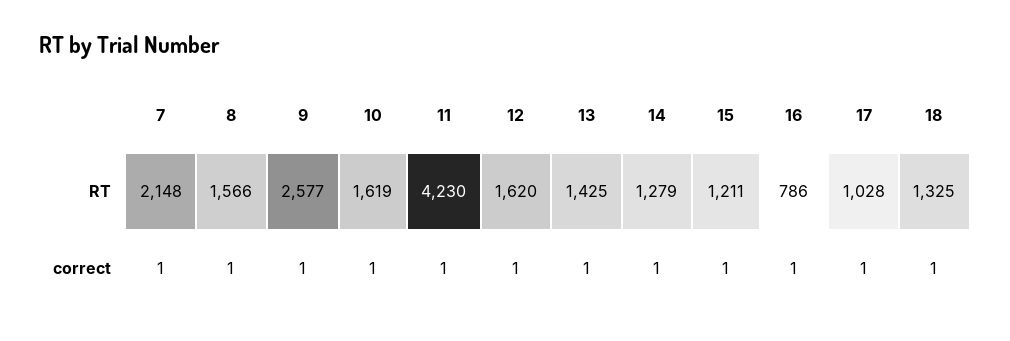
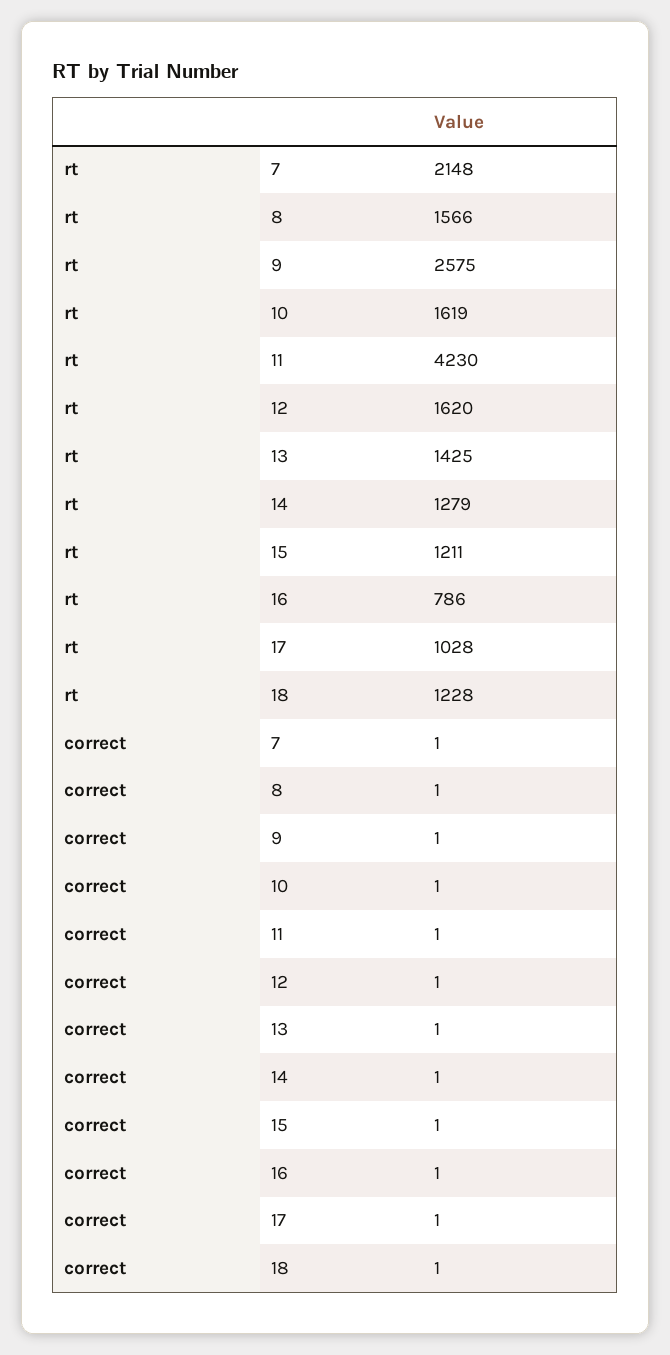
  {
    "7": {
      "RT": 2148,
      "correct": 1
    },
    "8": {
      "RT": 1566,
      "correct": 1
    },
    "9": {
-     "RT": 2577,
+     "RT": 2575,
      "correct": 1
    },
    "10": {
      "RT": 1619,
      "correct": 1
    },
    "11": {
      "RT": 4230,
      "correct": 1
    },
    "12": {
      "RT": 1620,
      "correct": 1
    },
    "13": {
      "RT": 1425,
      "correct": 1
    },
    "14": {
      "RT": 1279,
      "correct": 1
    },
    "15": {
      "RT": 1211,
      "correct": 1
    },
    "16": {
      "RT": 786,
      "correct": 1
    },
    "17": {
      "RT": 1028,
      "correct": 1
    },
    "18": {
-     "RT": 1325,
+     "RT": 1228,
      "correct": 1
    }
  }

